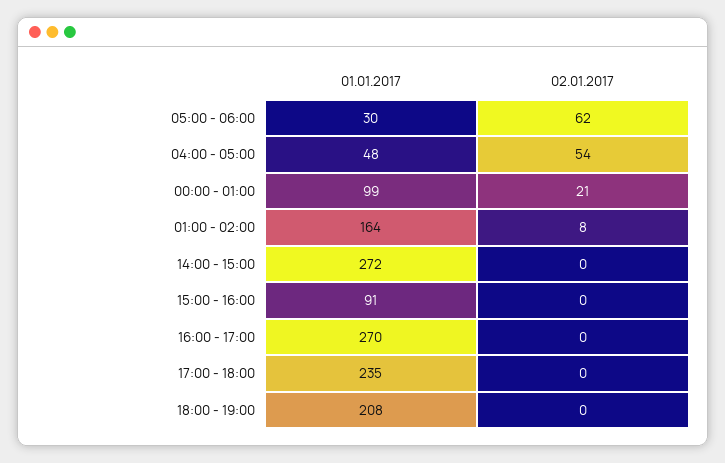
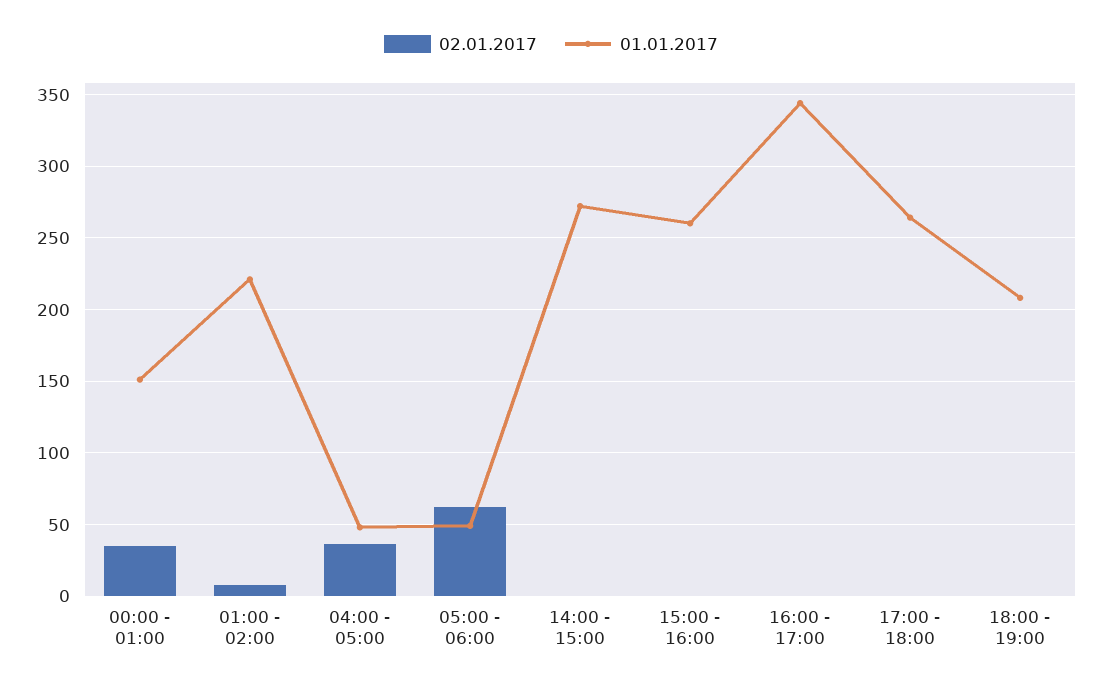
  {
    "01.01.2017": {
-     "05:00 - 06:00": 30,
+     "05:00 - 06:00": 50,
      "04:00 - 05:00": 48,
-     "00:00 - 01:00": 99,
+     "00:00 - 01:00": 150,
-     "01:00 - 02:00": 164,
+     "01:00 - 02:00": 220,
      "14:00 - 15:00": 272,
-     "15:00 - 16:00": 91,
+     "15:00 - 16:00": 260,
-     "16:00 - 17:00": 270,
+     "16:00 - 17:00": 345,
-     "17:00 - 18:00": 235,
+     "17:00 - 18:00": 265,
      "18:00 - 19:00": 208
    },
    "02.01.2017": {
      "05:00 - 06:00": 62,
-     "04:00 - 05:00": 54,
+     "04:00 - 05:00": 35,
-     "00:00 - 01:00": 21,
+     "00:00 - 01:00": 35,
      "01:00 - 02:00": 8,
      "14:00 - 15:00": 0,
      "15:00 - 16:00": 0,
      "16:00 - 17:00": 0,
      "17:00 - 18:00": 0,
      "18:00 - 19:00": 0
    }
  }

